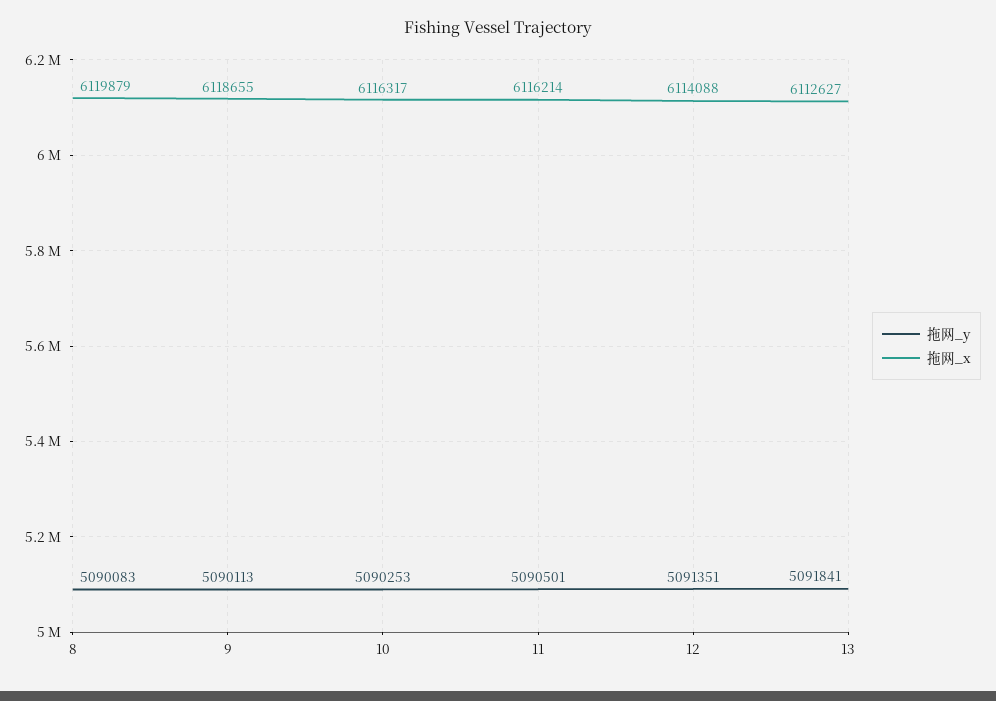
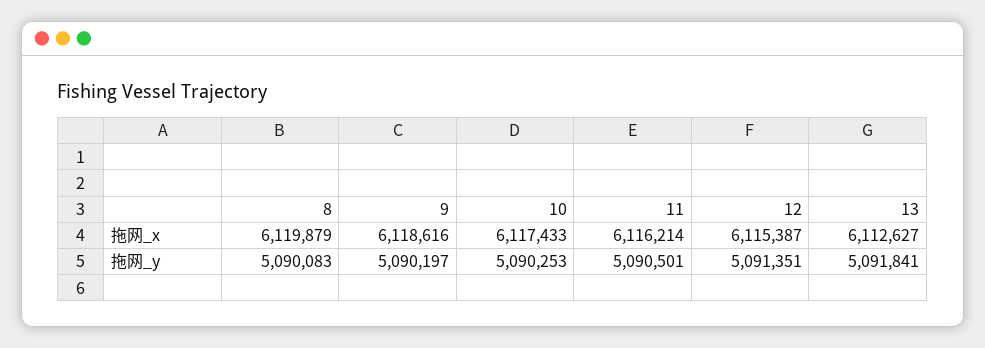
  {
    "拖网_y": {
      "8": 5090083,
-     "9": 5090113,
+     "9": 5090197,
      "10": 5090253,
      "11": 5090501,
      "12": 5091351,
      "13": 5091841
    },
    "拖网_x": {
      "8": 6119879,
-     "9": 6118655,
+     "9": 6118616,
-     "10": 6116317,
+     "10": 6117433,
      "11": 6116214,
-     "12": 6114088,
+     "12": 6115387,
      "13": 6112627
    }
  }

